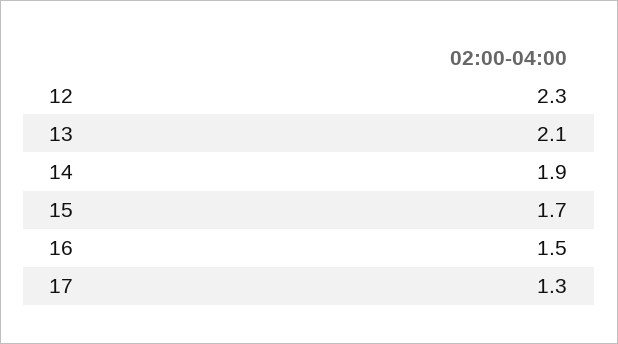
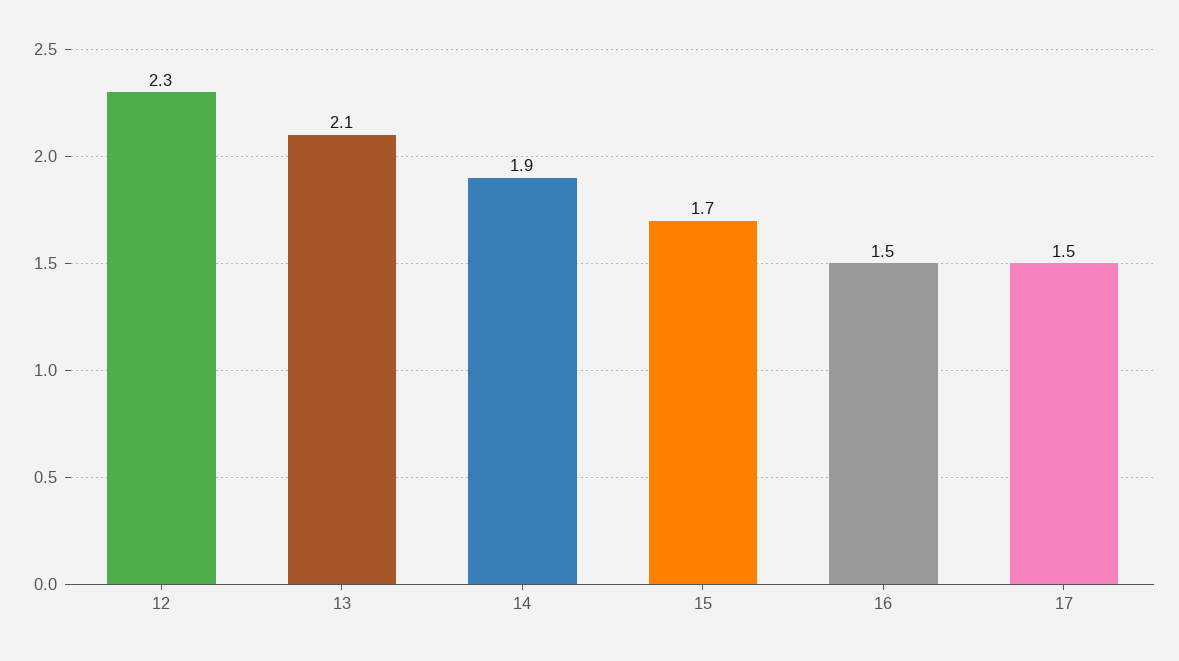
  {
    "12": 2.3,
    "13": 2.1,
    "14": 1.9,
    "15": 1.7,
    "16": 1.5,
-   "17": 1.3
+   "17": 1.5
  }

